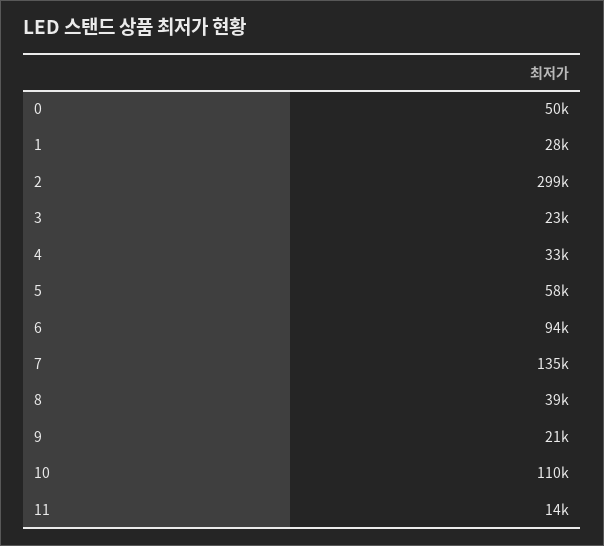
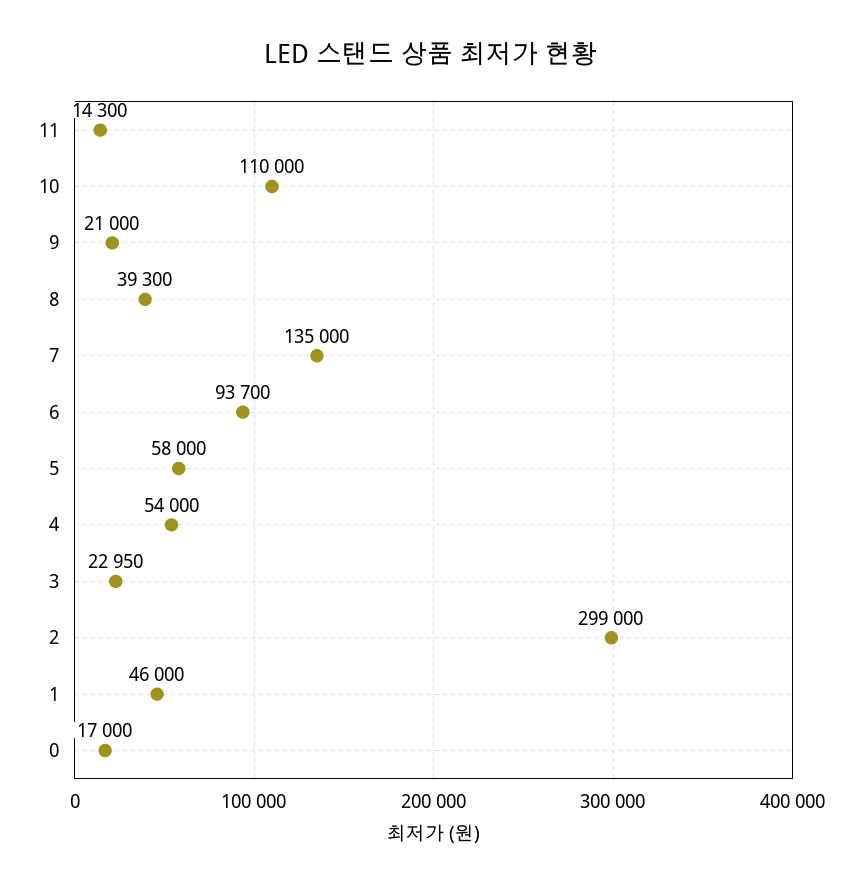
  {
-   "0": 50000,
+   "0": 17000,
-   "1": 28000,
+   "1": 46000,
    "2": 299000,
    "3": 22950,
-   "4": 33000,
+   "4": 54000,
    "5": 58000,
    "6": 93700,
    "7": 135000,
    "8": 39300,
    "9": 21000,
    "10": 110000,
    "11": 14300
  }

